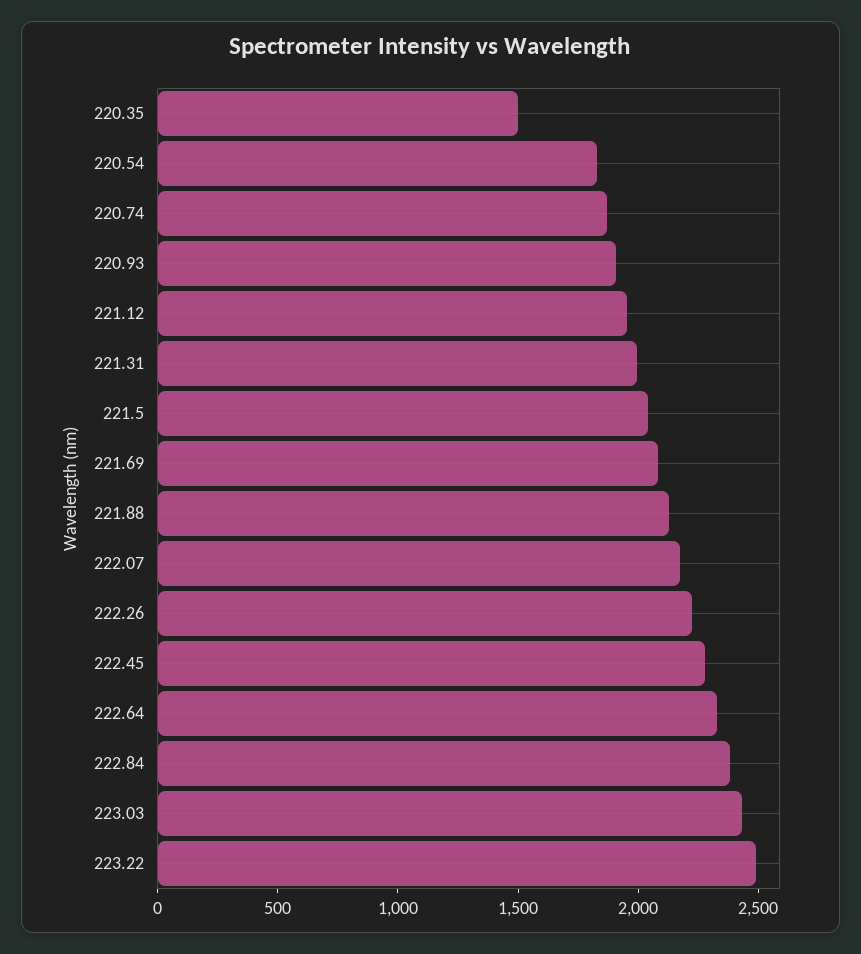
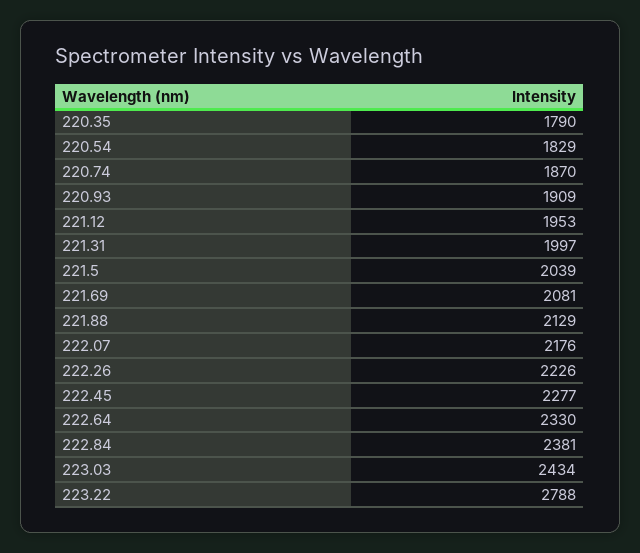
  {
-   "220.35": 1500,
+   "220.35": 1790,
    "220.54": 1829,
    "220.74": 1870,
    "220.93": 1909,
    "221.12": 1953,
    "221.31": 1997,
    "221.5": 2039,
    "221.69": 2081,
    "221.88": 2129,
    "222.07": 2176,
    "222.26": 2226,
    "222.45": 2277,
    "222.64": 2330,
    "222.84": 2381,
    "223.03": 2434,
-   "223.22": 2500
+   "223.22": 2788
  }

